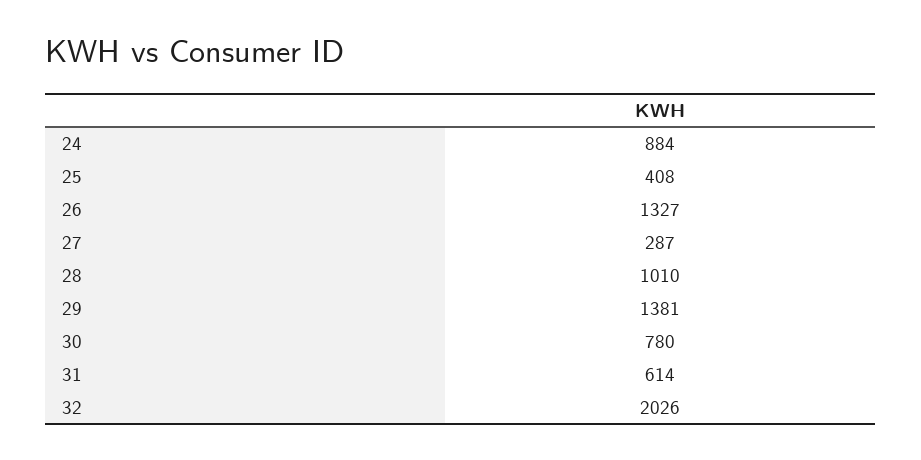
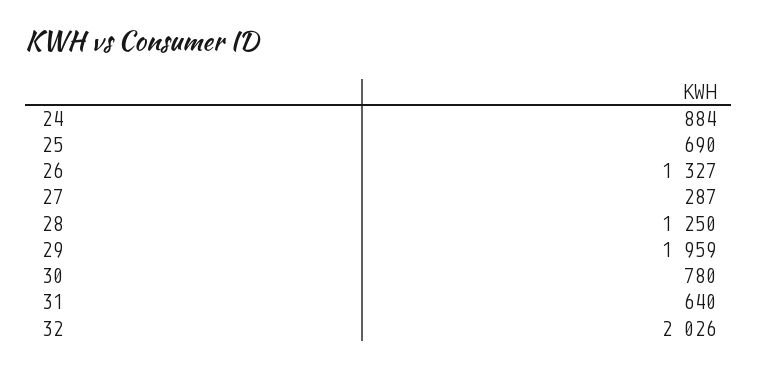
  {
    "24": 884,
-   "25": 408,
+   "25": 690,
    "26": 1327,
    "27": 287,
-   "28": 1010,
+   "28": 1250,
-   "29": 1381,
+   "29": 1959,
    "30": 780,
-   "31": 614,
+   "31": 640,
    "32": 2026
  }

